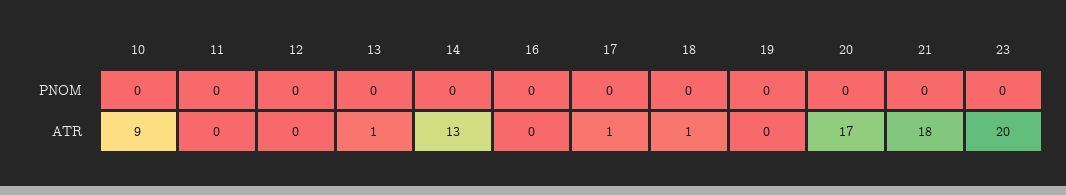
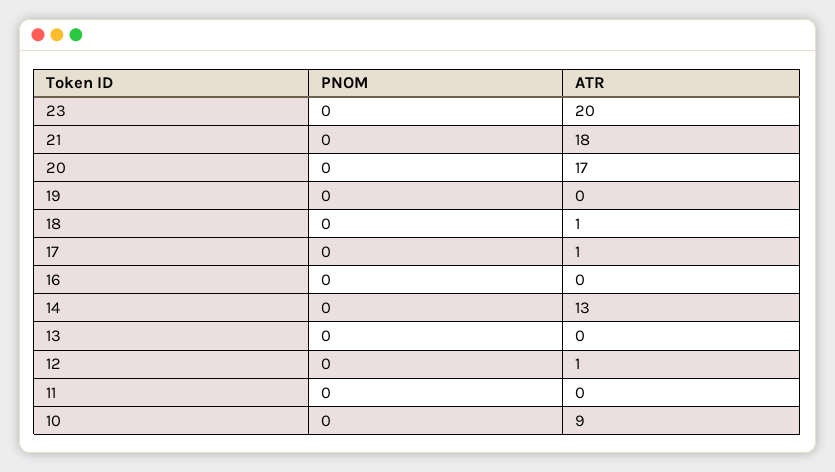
  {
    "10": {
      "PNOM": 0,
      "ATR": 9
    },
    "11": {
      "PNOM": 0,
      "ATR": 0
    },
    "12": {
      "PNOM": 0,
-     "ATR": 0
+     "ATR": 1
    },
    "13": {
      "PNOM": 0,
-     "ATR": 1
+     "ATR": 0
    },
    "14": {
      "PNOM": 0,
      "ATR": 13
    },
    "16": {
      "PNOM": 0,
      "ATR": 0
    },
    "17": {
      "PNOM": 0,
      "ATR": 1
    },
    "18": {
      "PNOM": 0,
      "ATR": 1
    },
    "19": {
      "PNOM": 0,
      "ATR": 0
    },
    "20": {
      "PNOM": 0,
      "ATR": 17
    },
    "21": {
      "PNOM": 0,
      "ATR": 18
    },
    "23": {
      "PNOM": 0,
      "ATR": 20
    }
  }

